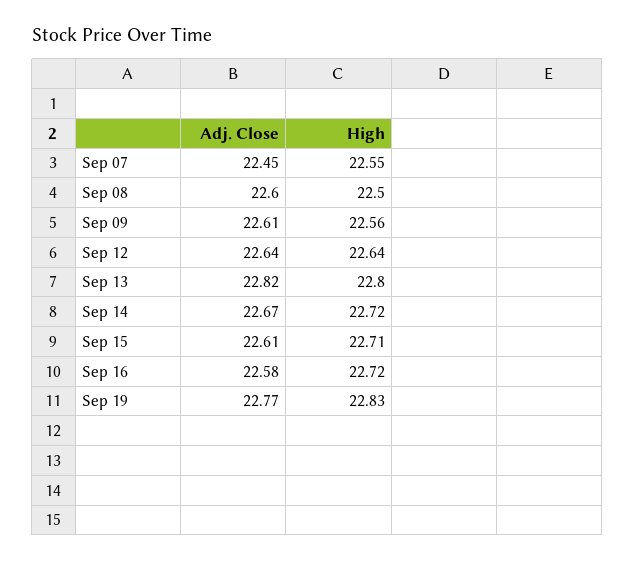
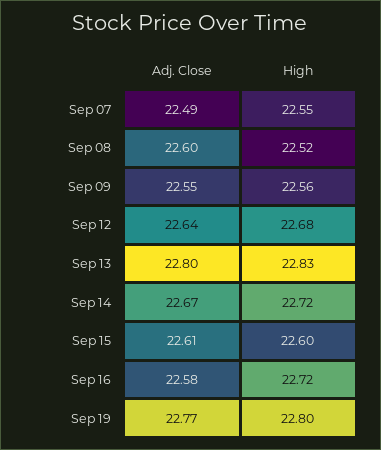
  {
    "Adj. Close": {
-     "Sep 07": 22.45,
+     "Sep 07": 22.49,
      "Sep 08": 22.6,
-     "Sep 09": 22.61,
+     "Sep 09": 22.55,
      "Sep 12": 22.64,
-     "Sep 13": 22.82,
+     "Sep 13": 22.8,
      "Sep 14": 22.67,
      "Sep 15": 22.61,
      "Sep 16": 22.58,
      "Sep 19": 22.77
    },
    "High": {
      "Sep 07": 22.55,
-     "Sep 08": 22.5,
+     "Sep 08": 22.52,
      "Sep 09": 22.56,
-     "Sep 12": 22.64,
+     "Sep 12": 22.68,
-     "Sep 13": 22.8,
+     "Sep 13": 22.83,
      "Sep 14": 22.72,
-     "Sep 15": 22.71,
+     "Sep 15": 22.6,
      "Sep 16": 22.72,
-     "Sep 19": 22.83
+     "Sep 19": 22.8
    }
  }

